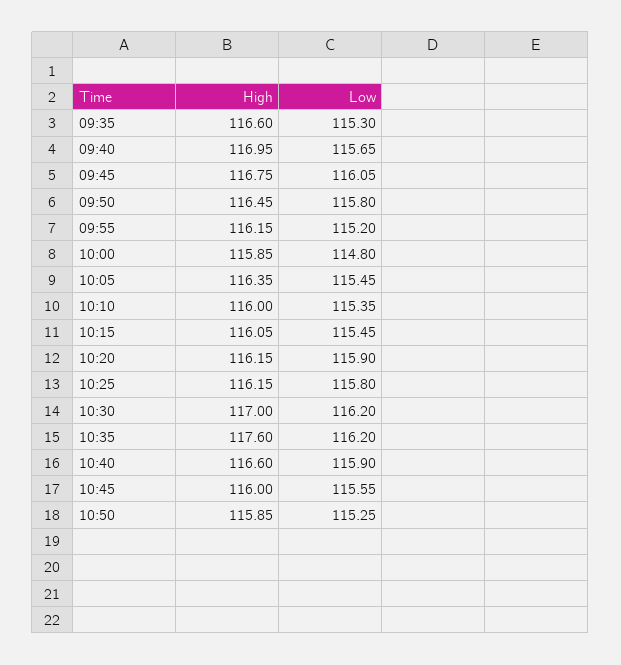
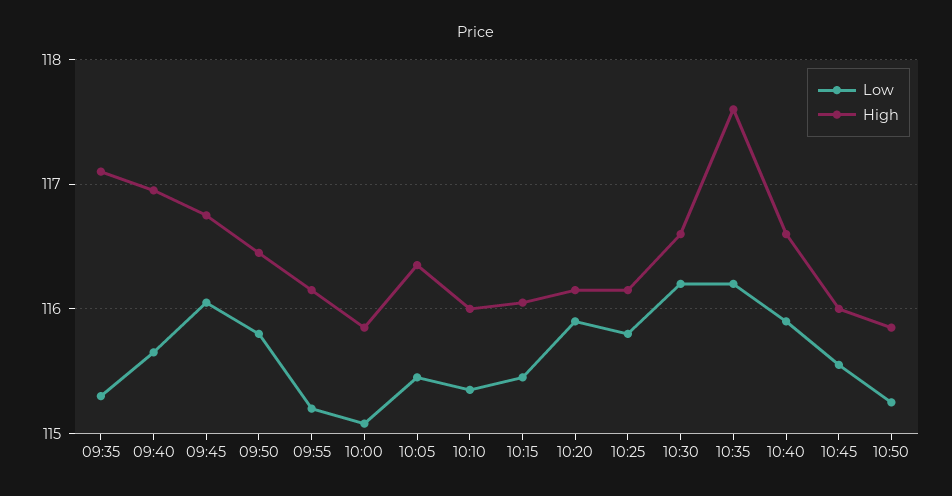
  {
    "High": {
-     "09:35": 116.6,
+     "09:35": 117.1,
      "09:40": 116.95,
      "09:45": 116.75,
      "09:50": 116.45,
      "09:55": 116.15,
      "10:00": 115.85,
      "10:05": 116.35,
      "10:10": 116,
      "10:15": 116.05,
      "10:20": 116.15,
      "10:25": 116.15,
-     "10:30": 117,
+     "10:30": 116.6,
      "10:35": 117.6,
      "10:40": 116.6,
      "10:45": 116,
      "10:50": 115.85
    },
    "Low": {
      "09:35": 115.3,
      "09:40": 115.65,
      "09:45": 116.05,
      "09:50": 115.8,
      "09:55": 115.2,
-     "10:00": 114.8,
+     "10:00": 115.1,
      "10:05": 115.45,
      "10:10": 115.35,
      "10:15": 115.45,
      "10:20": 115.9,
      "10:25": 115.8,
      "10:30": 116.2,
      "10:35": 116.2,
      "10:40": 115.9,
      "10:45": 115.55,
      "10:50": 115.25
    }
  }

